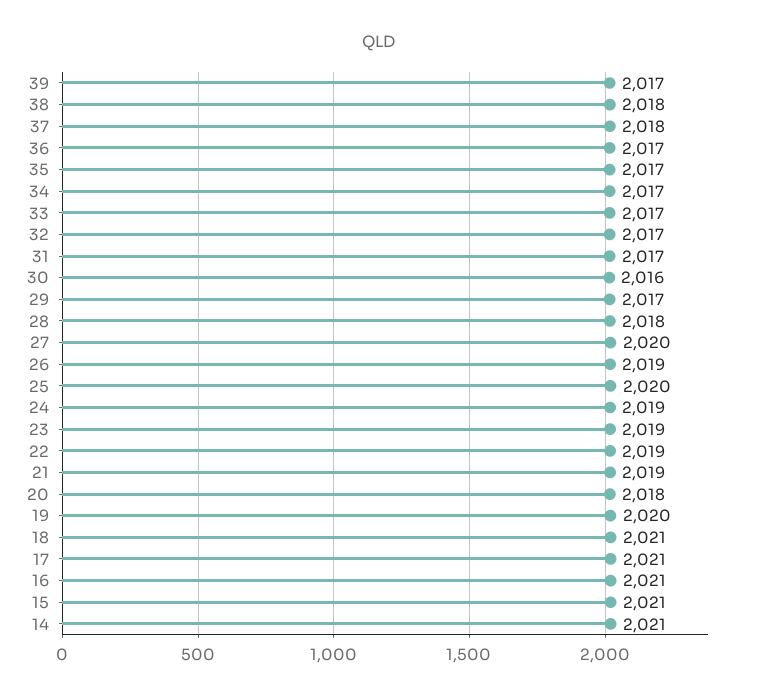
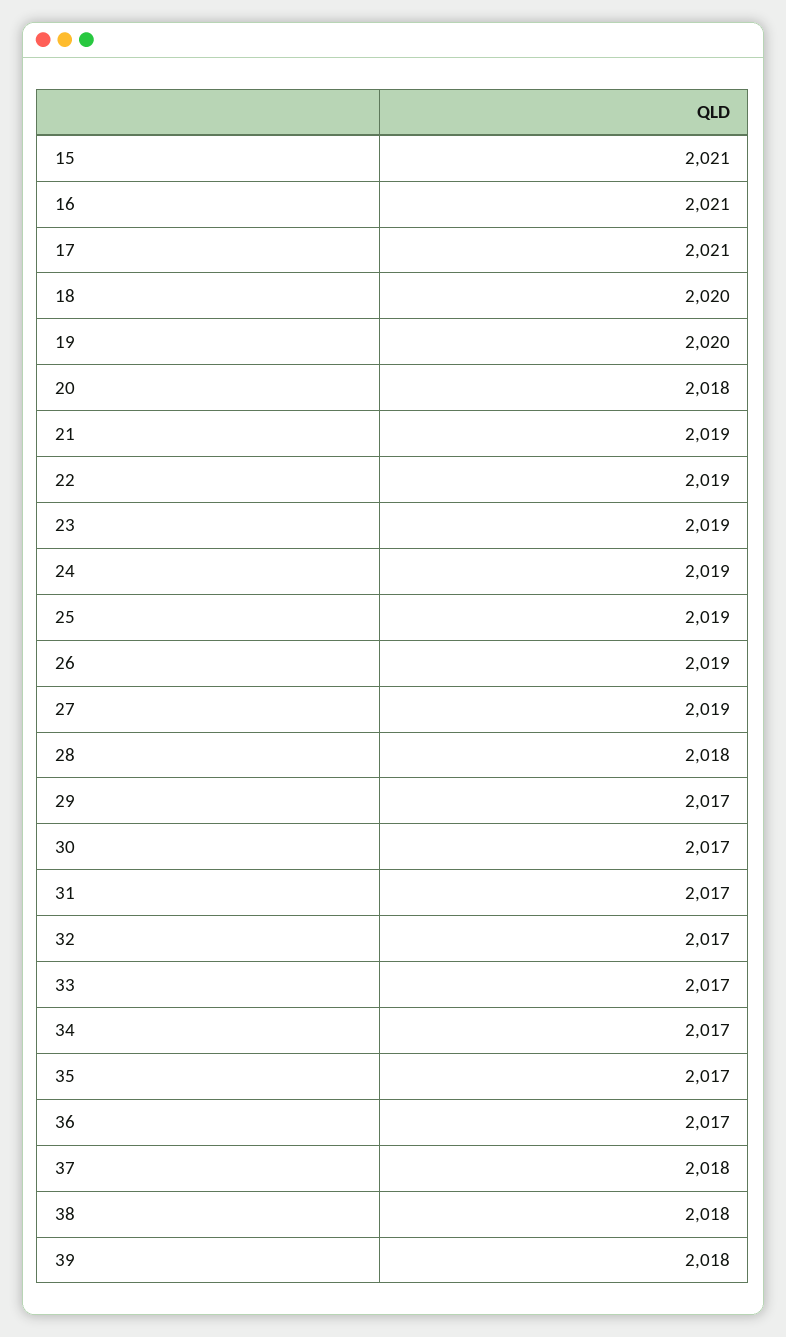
  {
-   "39": 2017,
+   "39": 2018,
    "38": 2018,
    "37": 2018,
    "36": 2017,
    "35": 2017,
    "34": 2017,
    "33": 2017,
    "32": 2017,
    "31": 2017,
-   "30": 2016,
+   "30": 2017,
    "29": 2017,
    "28": 2018,
-   "27": 2020,
+   "27": 2019,
    "26": 2019,
-   "25": 2020,
+   "25": 2019,
    "24": 2019,
    "23": 2019,
    "22": 2019,
    "21": 2019,
    "20": 2018,
    "19": 2020,
-   "18": 2021,
+   "18": 2020,
    "17": 2021,
    "16": 2021,
-   "15": 2021,
+   "15": 2021
-   "14": 2021
  }

